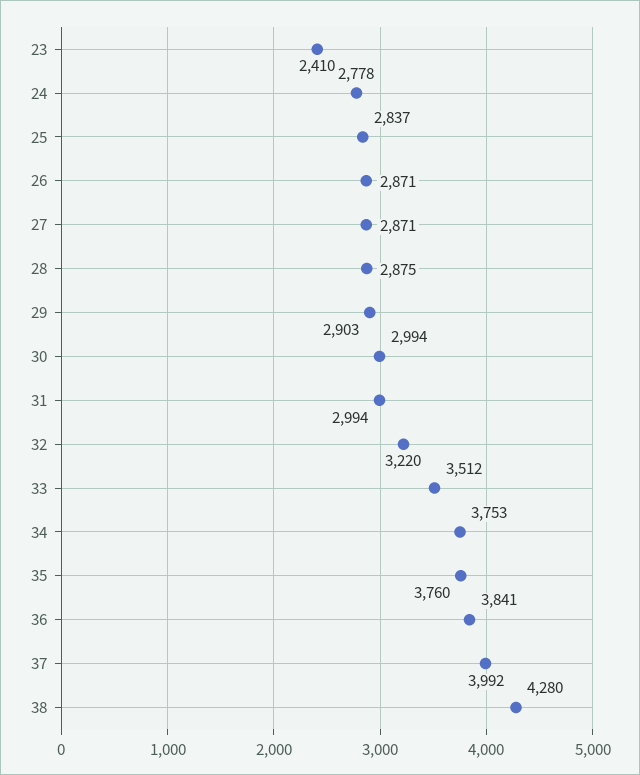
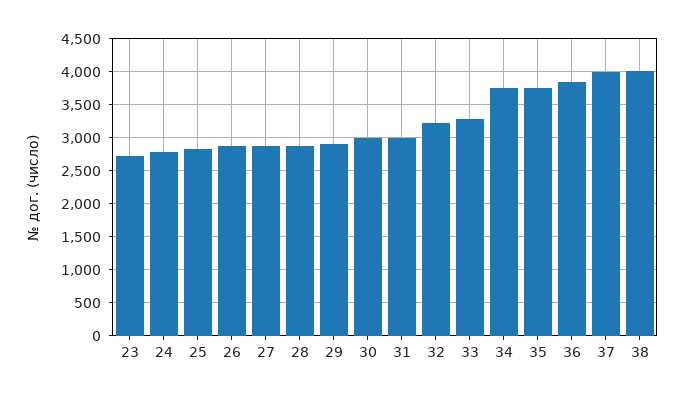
  {
-   "23": 2410,
+   "23": 2700,
    "24": 2778,
    "25": 2837,
    "26": 2871,
    "27": 2871,
    "28": 2875,
    "29": 2903,
    "30": 2994,
    "31": 2994,
    "32": 3220,
-   "33": 3512,
+   "33": 3300,
    "34": 3753,
    "35": 3760,
    "36": 3841,
    "37": 3992,
-   "38": 4280
+   "38": 4000
  }

